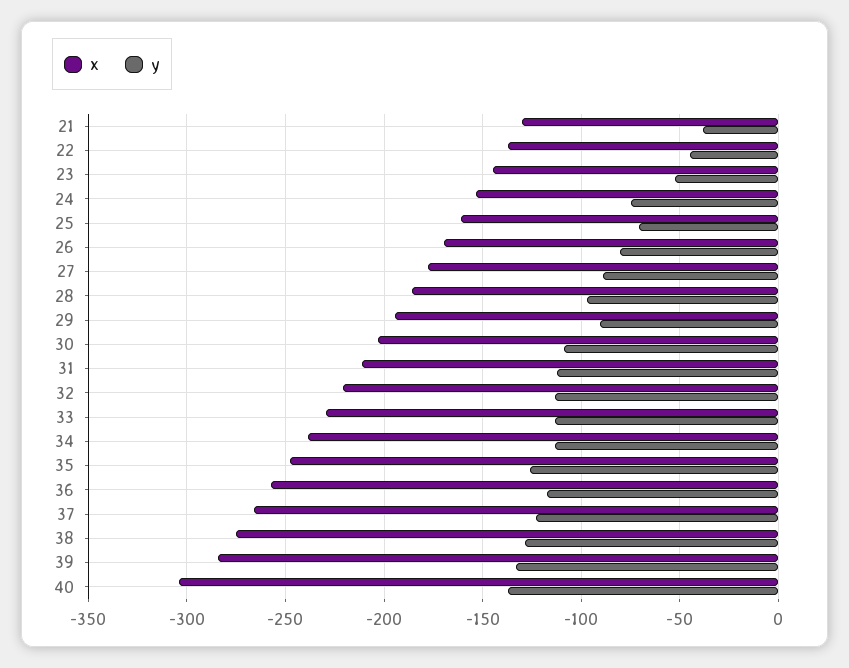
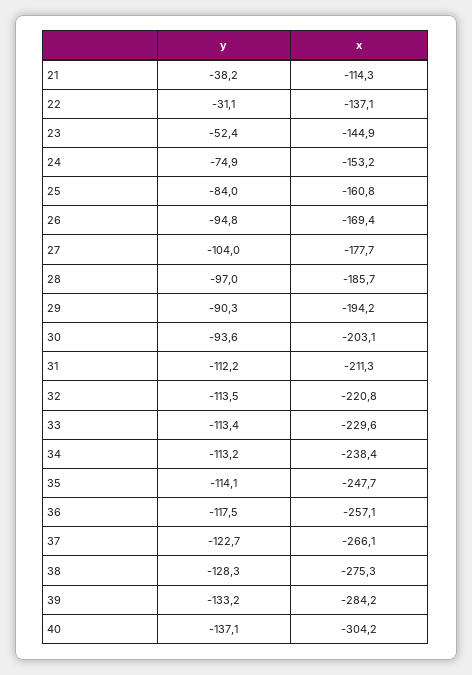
  {
    "x": {
-     "21": -130,
+     "21": -114.3,
      "22": -137.1,
      "23": -144.9,
      "24": -153.2,
      "25": -160.8,
      "26": -169.4,
      "27": -177.7,
      "28": -185.7,
      "29": -194.2,
      "30": -203.1,
      "31": -211.3,
      "32": -220.8,
      "33": -229.6,
      "34": -238.4,
      "35": -247.7,
      "36": -257.1,
      "37": -266.1,
      "38": -275.3,
      "39": -284.2,
      "40": -304.2
    },
    "y": {
      "21": -38.2,
-     "22": -45,
+     "22": -31.1,
      "23": -52.4,
      "24": -74.9,
-     "25": -70,
+     "25": -84,
-     "26": -80,
+     "26": -94.8,
-     "27": -90,
+     "27": -104,
      "28": -97,
      "29": -90.3,
-     "30": -110,
+     "30": -93.6,
      "31": -112.2,
      "32": -113.5,
      "33": -113.4,
      "34": -113.2,
-     "35": -125,
+     "35": -114.1,
      "36": -117.5,
      "37": -122.7,
      "38": -128.3,
      "39": -133.2,
      "40": -137.1
    }
  }

